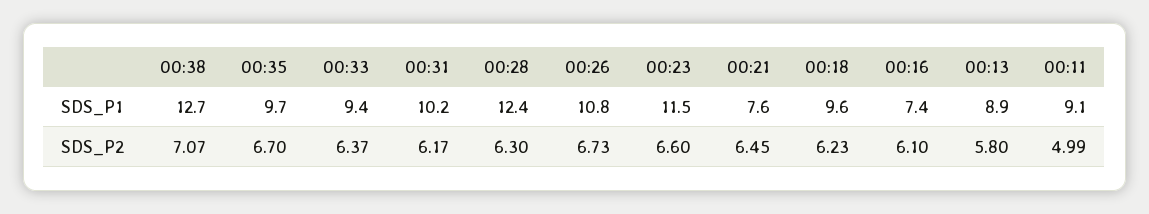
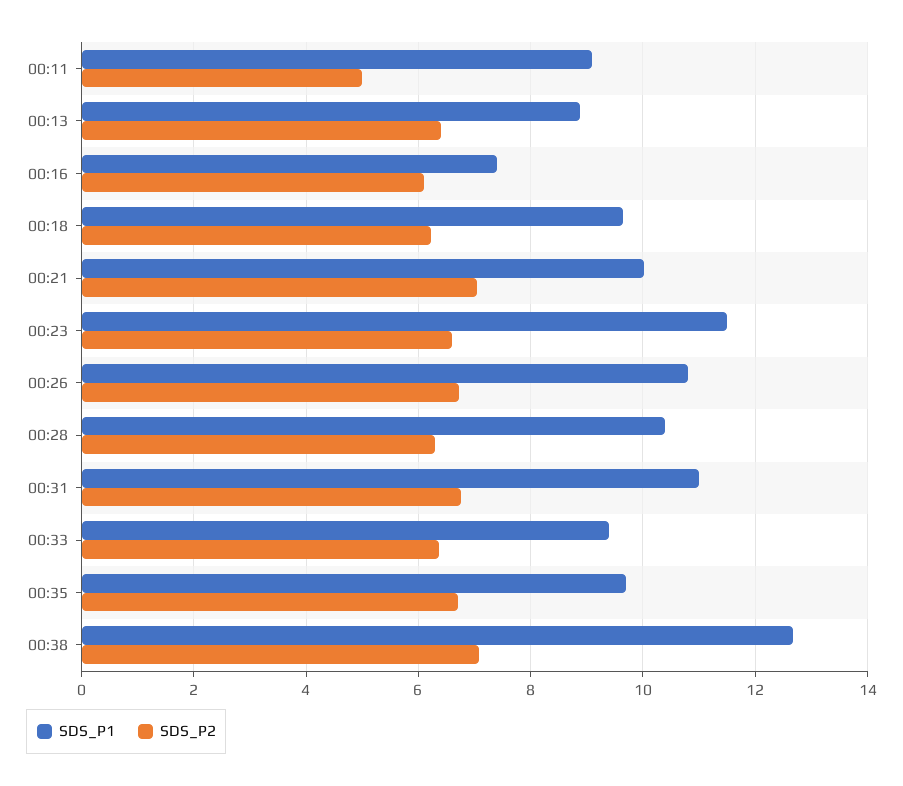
  {
    "SDS_P1": {
      "00:38": 12.7,
      "00:35": 9.7,
      "00:33": 9.4,
-     "00:31": 10.2,
+     "00:31": 11,
-     "00:28": 12.4,
+     "00:28": 10.4,
      "00:26": 10.8,
      "00:23": 11.5,
-     "00:21": 7.6,
+     "00:21": 10,
      "00:18": 9.6,
      "00:16": 7.4,
      "00:13": 8.9,
      "00:11": 9.1
    },
    "SDS_P2": {
      "00:38": 7.07,
      "00:35": 6.7,
      "00:33": 6.37,
-     "00:31": 6.17,
+     "00:31": 6.8,
      "00:28": 6.3,
      "00:26": 6.73,
      "00:23": 6.6,
-     "00:21": 6.45,
+     "00:21": 7,
      "00:18": 6.23,
      "00:16": 6.1,
-     "00:13": 5.8,
+     "00:13": 6.4,
      "00:11": 4.99
    }
  }

